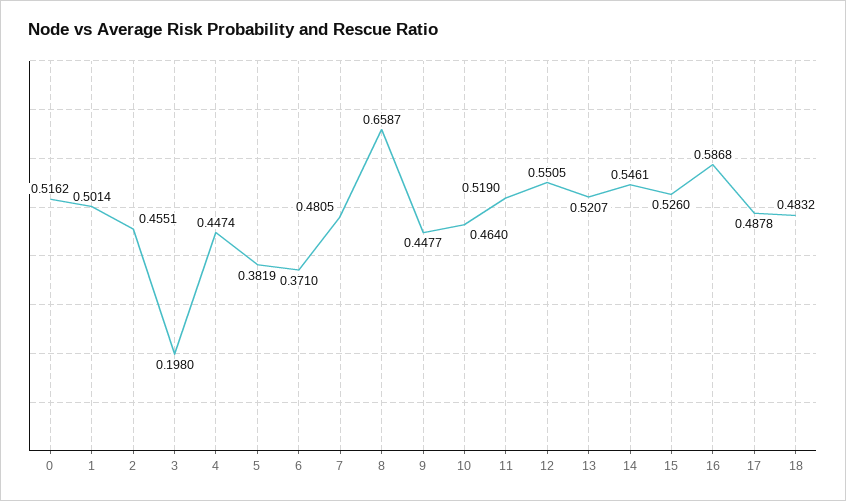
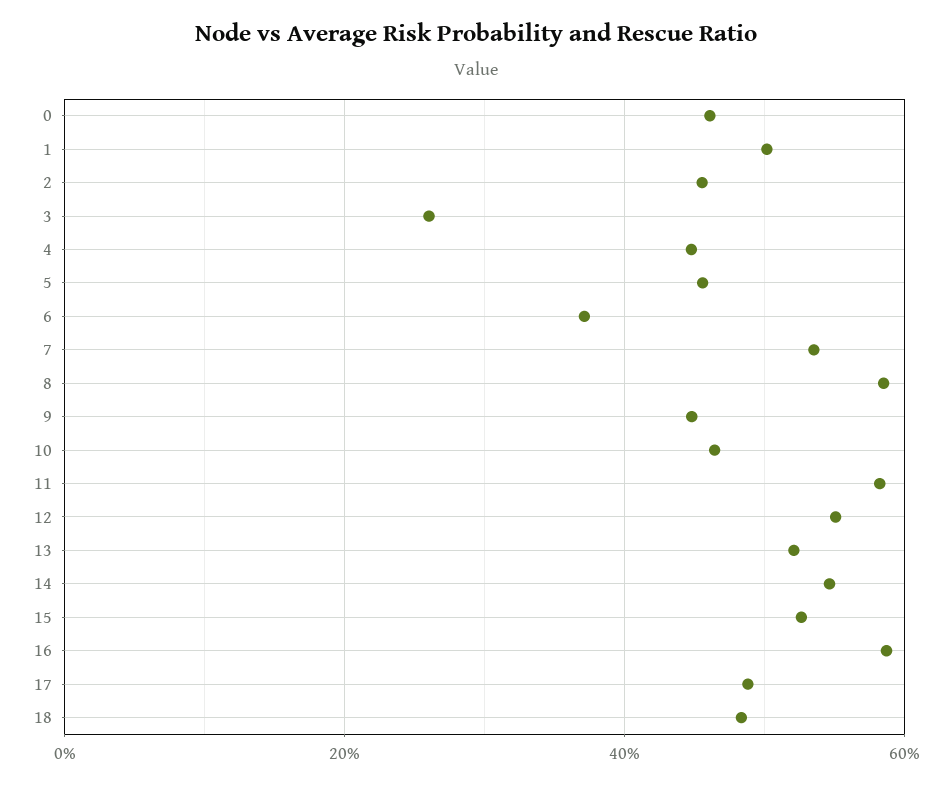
  {
-   "0": 0.5162,
+   "0": 0.46,
    "1": 0.5014,
    "2": 0.4551,
-   "3": 0.198,
+   "3": 0.26,
    "4": 0.4474,
-   "5": 0.3819,
+   "5": 0.46,
    "6": 0.371,
-   "7": 0.4805,
+   "7": 0.54,
-   "8": 0.6587,
+   "8": 0.58,
    "9": 0.4477,
    "10": 0.464,
-   "11": 0.519,
+   "11": 0.58,
    "12": 0.5505,
    "13": 0.5207,
    "14": 0.5461,
    "15": 0.526,
    "16": 0.5868,
    "17": 0.4878,
    "18": 0.4832
  }

